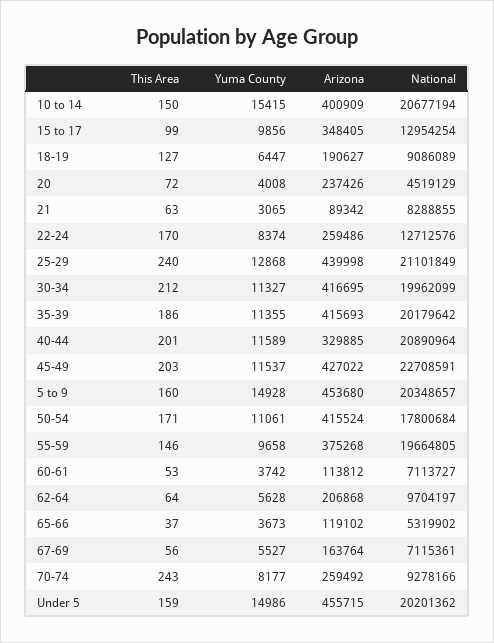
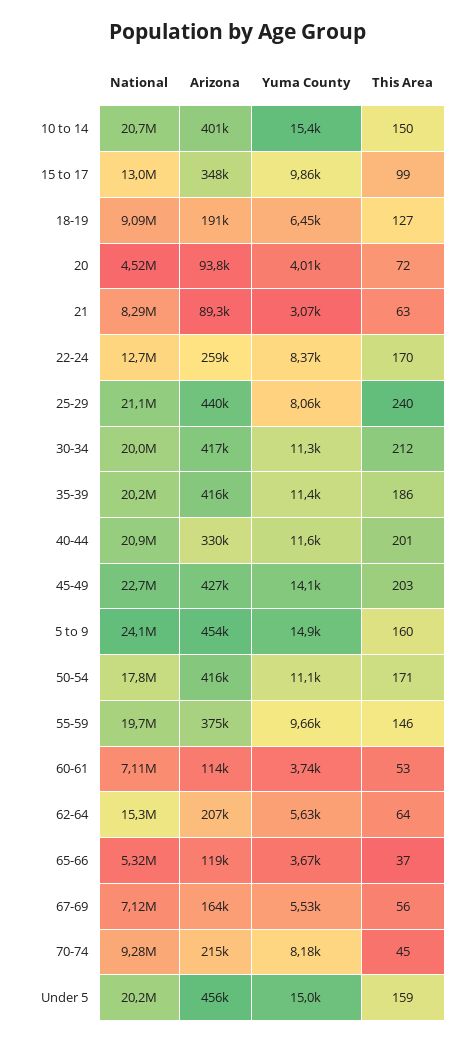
  {
    "This Area": {
      "10 to 14": 150,
      "15 to 17": 99,
      "18-19": 127,
      "20": 72,
      "21": 63,
      "22-24": 170,
      "25-29": 240,
      "30-34": 212,
      "35-39": 186,
      "40-44": 201,
      "45-49": 203,
      "5 to 9": 160,
      "50-54": 171,
      "55-59": 146,
      "60-61": 53,
      "62-64": 64,
      "65-66": 37,
      "67-69": 56,
-     "70-74": 243,
+     "70-74": 45,
      "Under 5": 159
    },
    "Yuma County": {
      "10 to 14": 15415,
      "15 to 17": 9856,
      "18-19": 6447,
      "20": 4008,
      "21": 3065,
      "22-24": 8374,
-     "25-29": 12868,
+     "25-29": 8060,
      "30-34": 11327,
      "35-39": 11355,
      "40-44": 11589,
-     "45-49": 11537,
+     "45-49": 14100,
      "5 to 9": 14928,
      "50-54": 11061,
      "55-59": 9658,
      "60-61": 3742,
      "62-64": 5628,
      "65-66": 3673,
      "67-69": 5527,
      "70-74": 8177,
      "Under 5": 14986
    },
    "Arizona": {
      "10 to 14": 400909,
      "15 to 17": 348405,
      "18-19": 190627,
-     "20": 237426,
+     "20": 93800,
      "21": 89342,
      "22-24": 259486,
      "25-29": 439998,
      "30-34": 416695,
      "35-39": 415693,
      "40-44": 329885,
      "45-49": 427022,
      "5 to 9": 453680,
      "50-54": 415524,
      "55-59": 375268,
      "60-61": 113812,
      "62-64": 206868,
      "65-66": 119102,
      "67-69": 163764,
-     "70-74": 259492,
+     "70-74": 215000,
      "Under 5": 455715
    },
    "National": {
      "10 to 14": 20677194,
      "15 to 17": 12954254,
      "18-19": 9086089,
      "20": 4519129,
      "21": 8288855,
      "22-24": 12712576,
      "25-29": 21101849,
      "30-34": 19962099,
      "35-39": 20179642,
      "40-44": 20890964,
      "45-49": 22708591,
-     "5 to 9": 20348657,
+     "5 to 9": 24100000,
      "50-54": 17800684,
      "55-59": 19664805,
      "60-61": 7113727,
-     "62-64": 9704197,
+     "62-64": 15300000,
      "65-66": 5319902,
      "67-69": 7115361,
      "70-74": 9278166,
      "Under 5": 20201362
    }
  }

